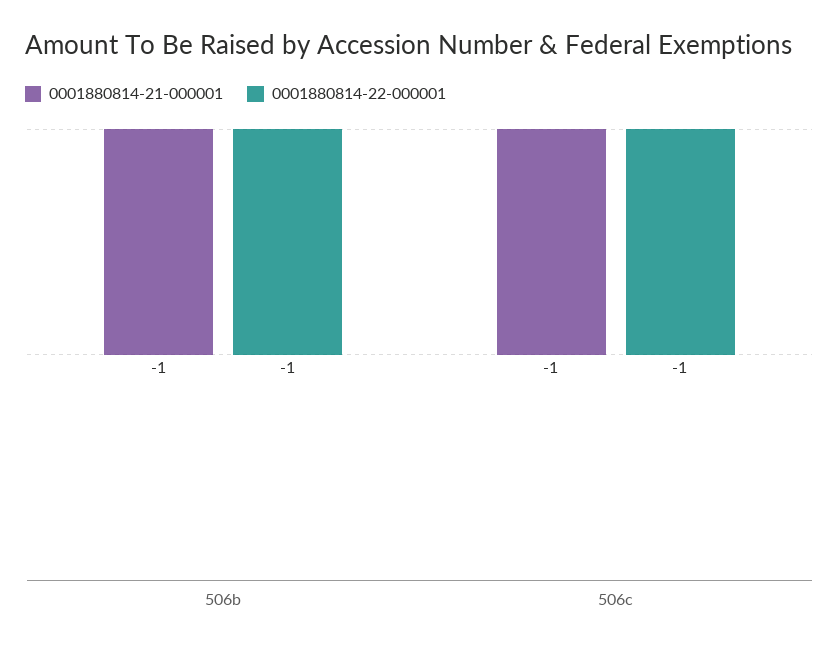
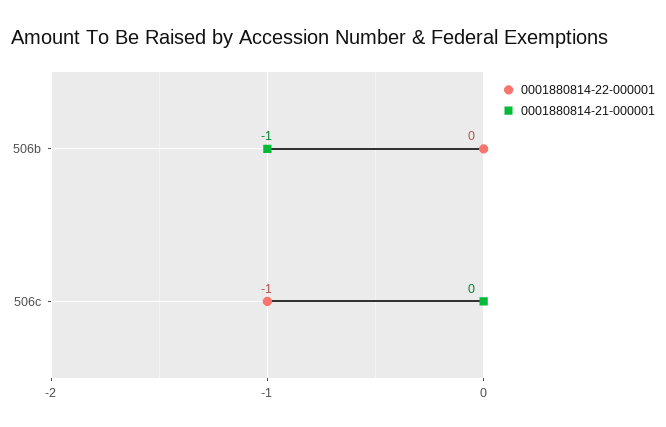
  {
    "0001880814-21-000001": {
      "506b": -1,
-     "506c": -1
+     "506c": 0
    },
    "0001880814-22-000001": {
-     "506b": -1,
+     "506b": 0,
      "506c": -1
    }
  }

